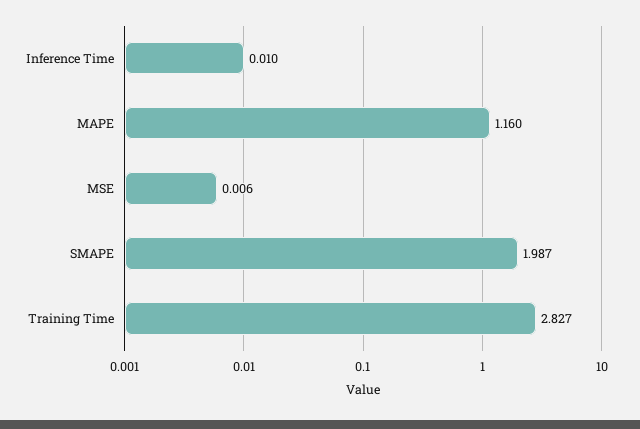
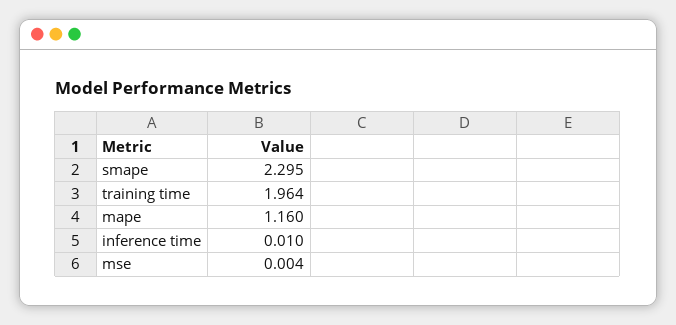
  {
    "Inference Time": 0.01,
    "MAPE": 1.16,
-   "MSE": 0.006,
+   "MSE": 0.004,
-   "SMAPE": 1.987,
+   "SMAPE": 2.295,
-   "Training Time": 2.827
+   "Training Time": 1.964
  }

